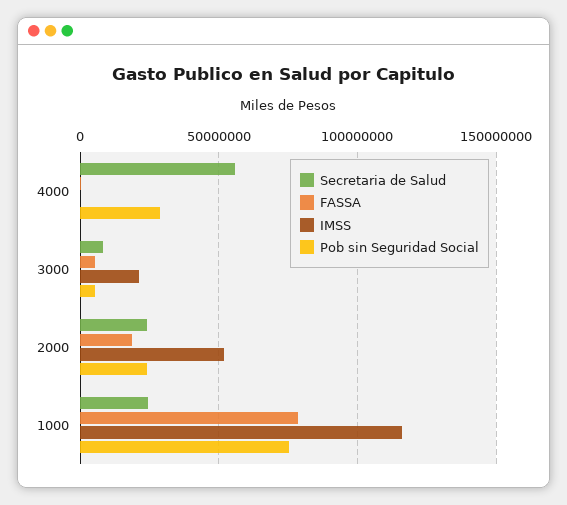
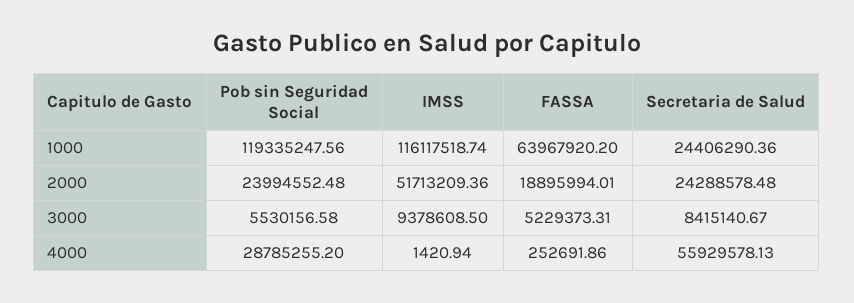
  {
    "Secretaria de Salud": {
      "4000": 55929578.13,
      "3000": 8415140.67,
      "2000": 24288578.48,
      "1000": 24406290.36
    },
    "FASSA": {
      "4000": 252691.86,
      "3000": 5229373.31,
      "2000": 18895994.01,
-     "1000": 80000000
+     "1000": 63967920.2
    },
    "IMSS": {
      "4000": 1420.94,
-     "3000": 20000000,
+     "3000": 9378608.5,
      "2000": 51713209.36,
      "1000": 116117518.74
    },
    "Pob sin Seguridad Social": {
      "4000": 28785255.2,
      "3000": 5530156.58,
      "2000": 23994552.48,
-     "1000": 75000000
+     "1000": 119335247.56
    }
  }

